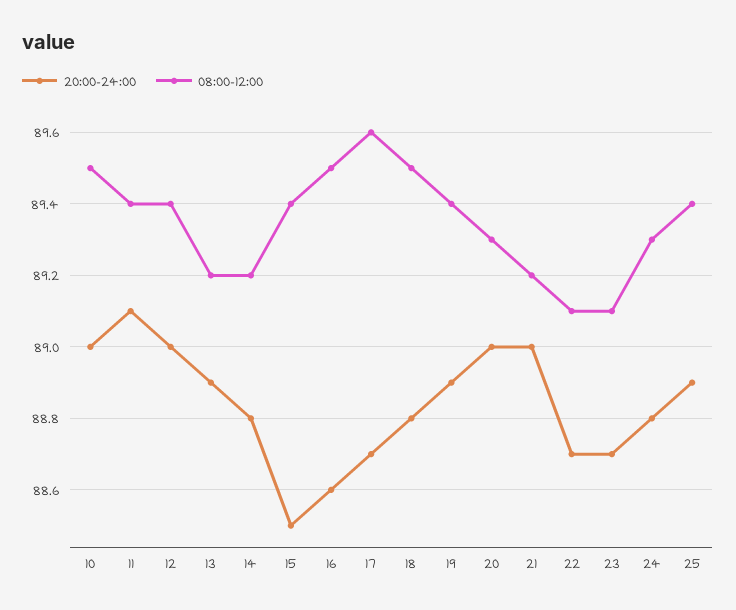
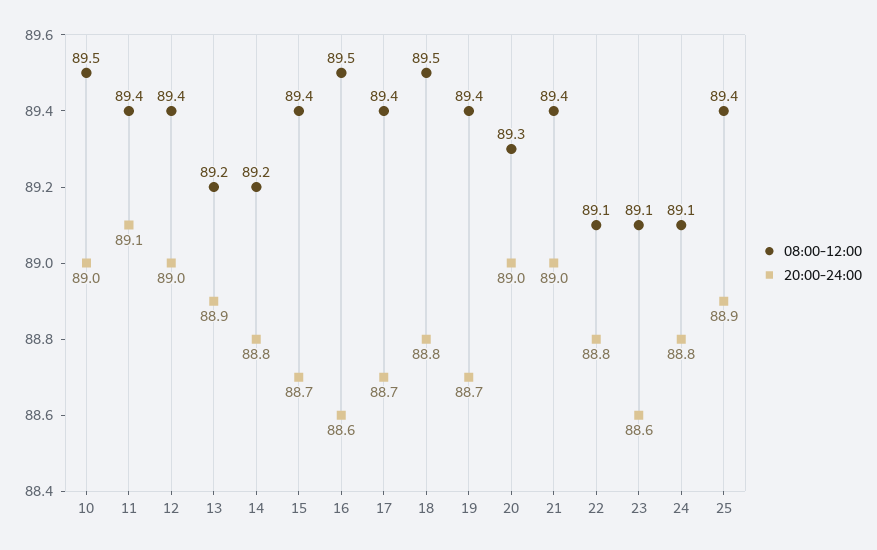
  {
    "20:00-24:00": {
      "10": 89,
      "11": 89.1,
      "12": 89,
      "13": 88.9,
      "14": 88.8,
-     "15": 88.5,
+     "15": 88.7,
      "16": 88.6,
      "17": 88.7,
      "18": 88.8,
-     "19": 88.9,
+     "19": 88.7,
      "20": 89,
      "21": 89,
-     "22": 88.7,
+     "22": 88.8,
-     "23": 88.7,
+     "23": 88.6,
      "24": 88.8,
      "25": 88.9
    },
    "08:00-12:00": {
      "10": 89.5,
      "11": 89.4,
      "12": 89.4,
      "13": 89.2,
      "14": 89.2,
      "15": 89.4,
      "16": 89.5,
-     "17": 89.6,
+     "17": 89.4,
      "18": 89.5,
      "19": 89.4,
      "20": 89.3,
-     "21": 89.2,
+     "21": 89.4,
      "22": 89.1,
      "23": 89.1,
-     "24": 89.3,
+     "24": 89.1,
      "25": 89.4
    }
  }

